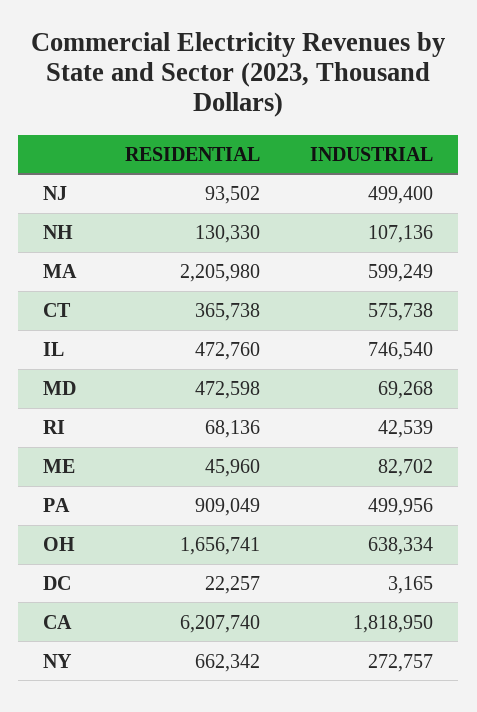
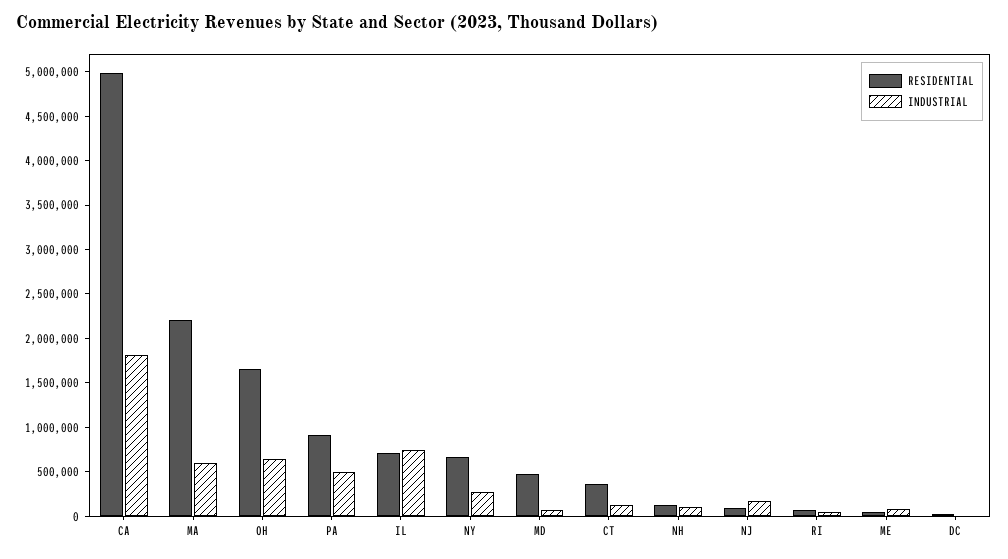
  {
    "RESIDENTIAL": {
      "NJ": 93502,
      "NH": 130330,
      "MA": 2205980,
      "CT": 365738,
-     "IL": 472760,
+     "IL": 700000,
      "MD": 472598,
      "RI": 68136,
      "ME": 45960,
      "PA": 909049,
      "OH": 1656741,
      "DC": 22257,
-     "CA": 6207740,
+     "CA": 5000000,
      "NY": 662342
    },
    "INDUSTRIAL": {
-     "NJ": 499400,
+     "NJ": 200000,
      "NH": 107136,
      "MA": 599249,
-     "CT": 575738,
+     "CT": 100000,
      "IL": 746540,
      "MD": 69268,
      "RI": 42539,
      "ME": 82702,
      "PA": 499956,
      "OH": 638334,
      "DC": 3165,
      "CA": 1818950,
      "NY": 272757
    }
  }

